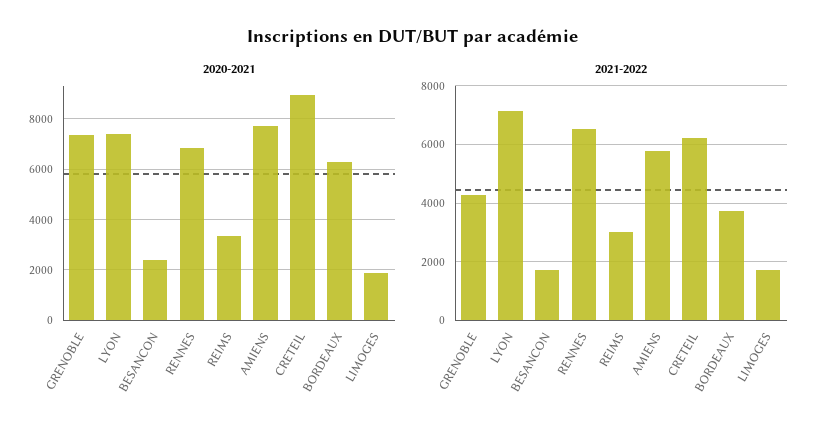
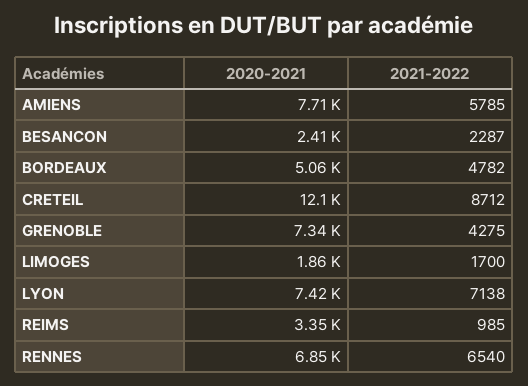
  {
    "2020-2021": {
      "GRENOBLE": 7340,
      "LYON": 7420,
      "BESANCON": 2410,
      "RENNES": 6850,
      "REIMS": 3350,
      "AMIENS": 7710,
-     "CRETEIL": 9000,
+     "CRETEIL": 12100,
-     "BORDEAUX": 6250,
+     "BORDEAUX": 5060,
      "LIMOGES": 1860
    },
    "2021-2022": {
      "GRENOBLE": 4275,
      "LYON": 7138,
-     "BESANCON": 1750,
+     "BESANCON": 2287,
      "RENNES": 6540,
-     "REIMS": 3000,
+     "REIMS": 985,
      "AMIENS": 5785,
-     "CRETEIL": 6250,
+     "CRETEIL": 8712,
-     "BORDEAUX": 3750,
+     "BORDEAUX": 4782,
      "LIMOGES": 1700
    }
  }

